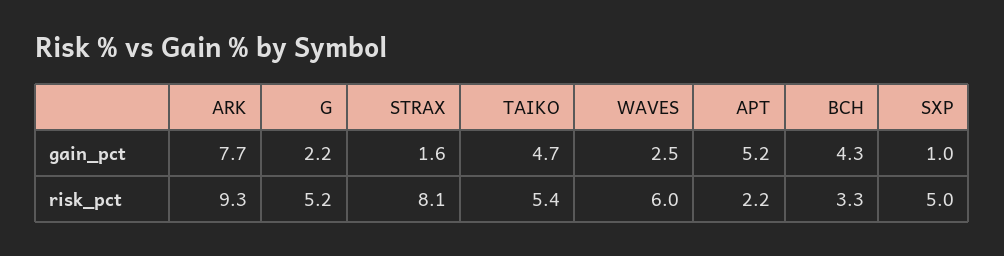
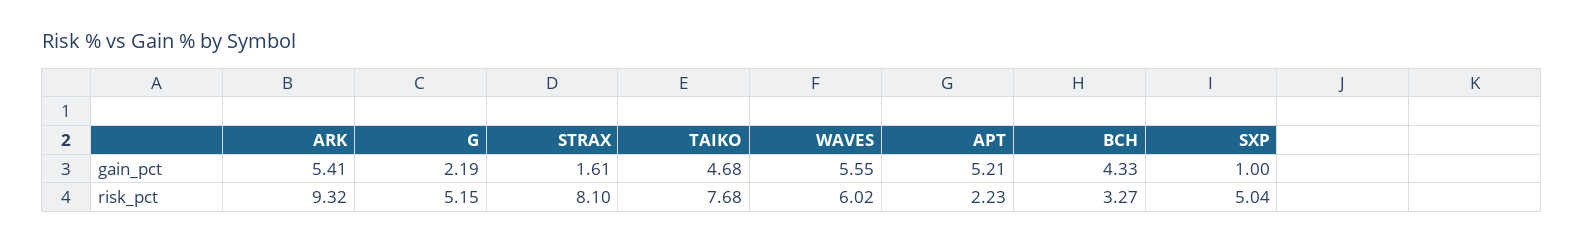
  {
    "ARK": {
-     "gain_pct": 7.7,
+     "gain_pct": 5.41,
      "risk_pct": 9.32
    },
    "G": {
      "gain_pct": 2.19,
      "risk_pct": 5.15
    },
    "STRAX": {
      "gain_pct": 1.61,
      "risk_pct": 8.1
    },
    "TAIKO": {
      "gain_pct": 4.68,
-     "risk_pct": 5.4
+     "risk_pct": 7.68
    },
    "WAVES": {
-     "gain_pct": 2.5,
+     "gain_pct": 5.55,
      "risk_pct": 6.02
    },
    "APT": {
      "gain_pct": 5.21,
      "risk_pct": 2.23
    },
    "BCH": {
      "gain_pct": 4.33,
      "risk_pct": 3.27
    },
    "SXP": {
      "gain_pct": 1,
      "risk_pct": 5.04
    }
  }

